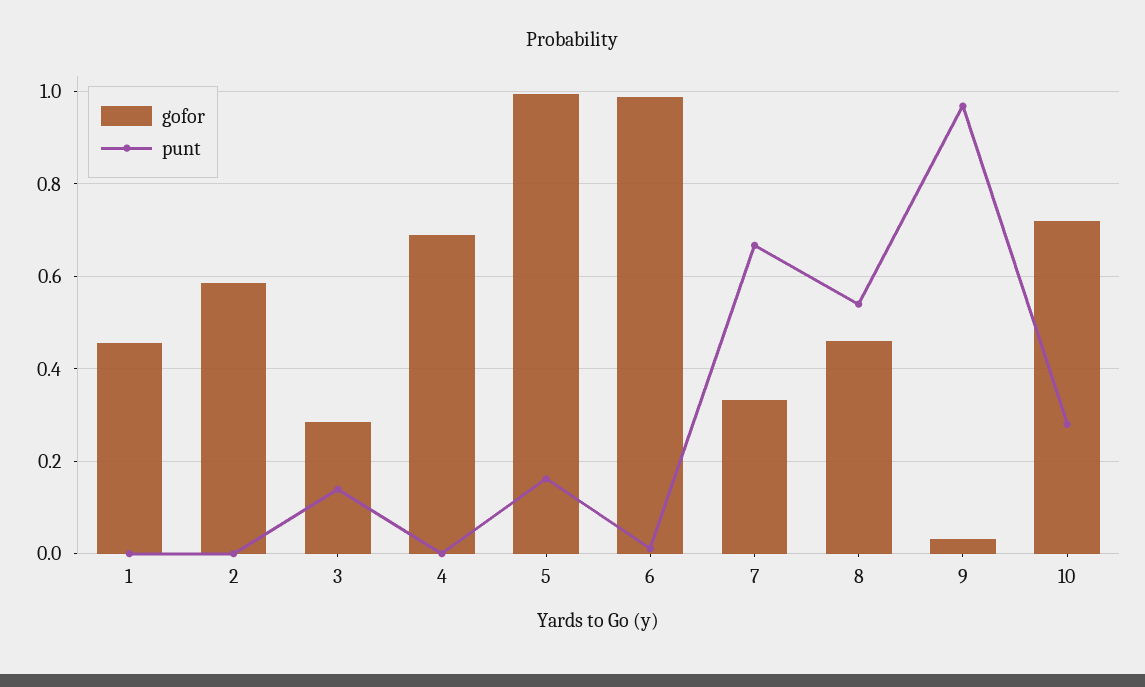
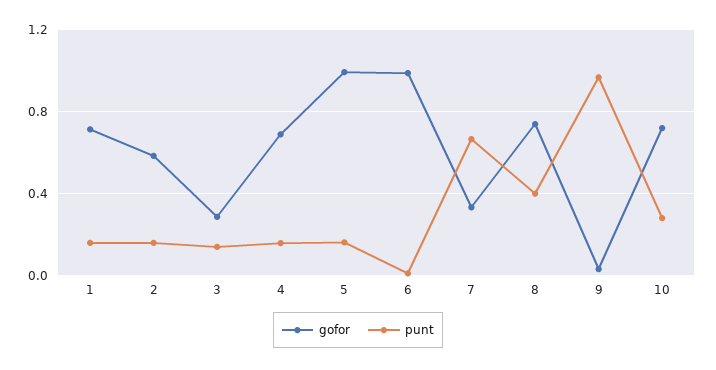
  {
    "gofor": {
-     "1": 0.46,
+     "1": 0.7,
      "2": 0.58,
      "3": 0.28,
      "4": 0.7,
      "5": 1,
      "6": 0.98,
      "7": 0.34,
-     "8": 0.46,
+     "8": 0.75,
      "9": 0.04,
      "10": 0.72
    },
    "punt": {
-     "1": 0,
+     "1": 0.15,
-     "2": 0,
+     "2": 0.15,
      "3": 0.14,
-     "4": 0,
+     "4": 0.15,
      "5": 0.16,
      "6": 0.02,
      "7": 0.66,
-     "8": 0.54,
+     "8": 0.4,
      "9": 0.96,
      "10": 0.28
    }
  }

